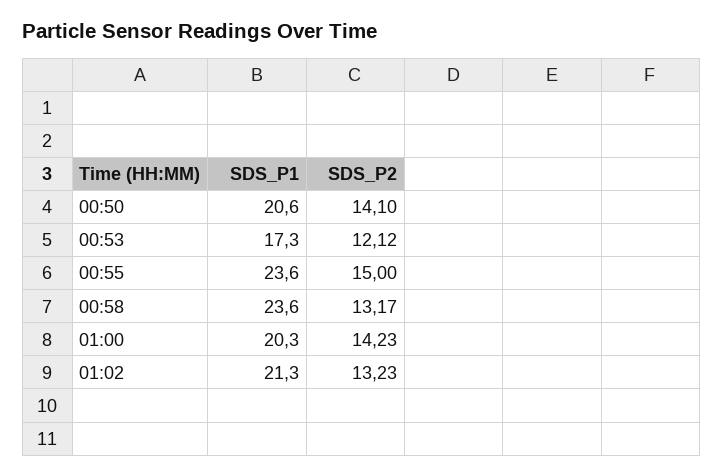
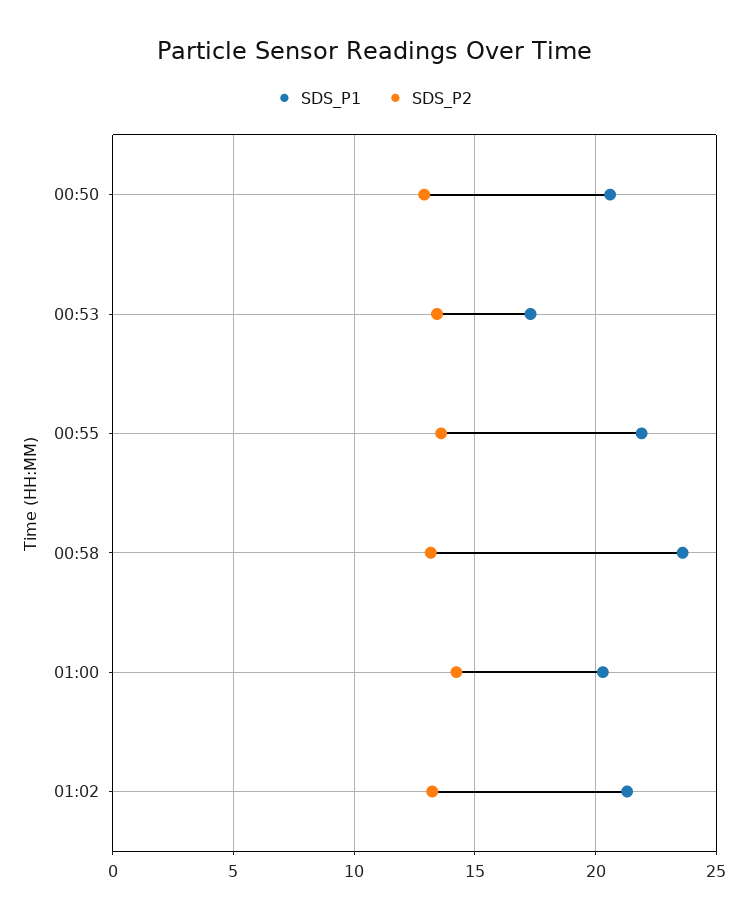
  {
    "SDS_P1": {
      "00:50": 20.6,
      "00:53": 17.3,
-     "00:55": 23.6,
+     "00:55": 22,
      "00:58": 23.6,
      "01:00": 20.3,
      "01:02": 21.3
    },
    "SDS_P2": {
-     "00:50": 14.1,
+     "00:50": 13,
-     "00:53": 12.12,
+     "00:53": 13.5,
-     "00:55": 15,
+     "00:55": 13.5,
      "00:58": 13.17,
      "01:00": 14.23,
      "01:02": 13.23
    }
  }

